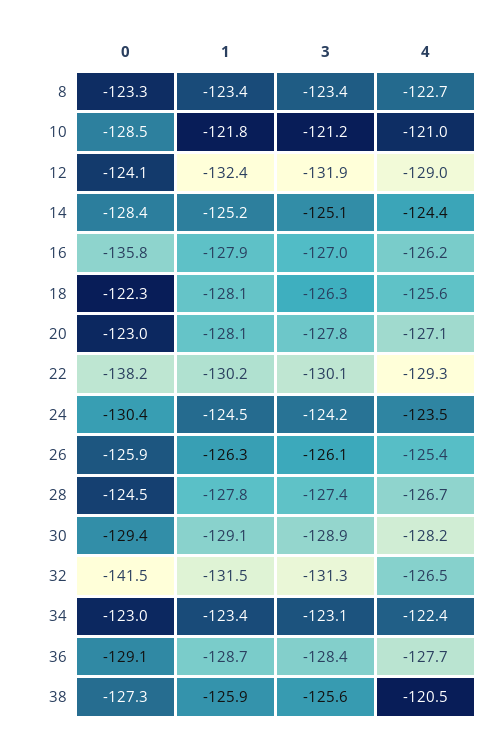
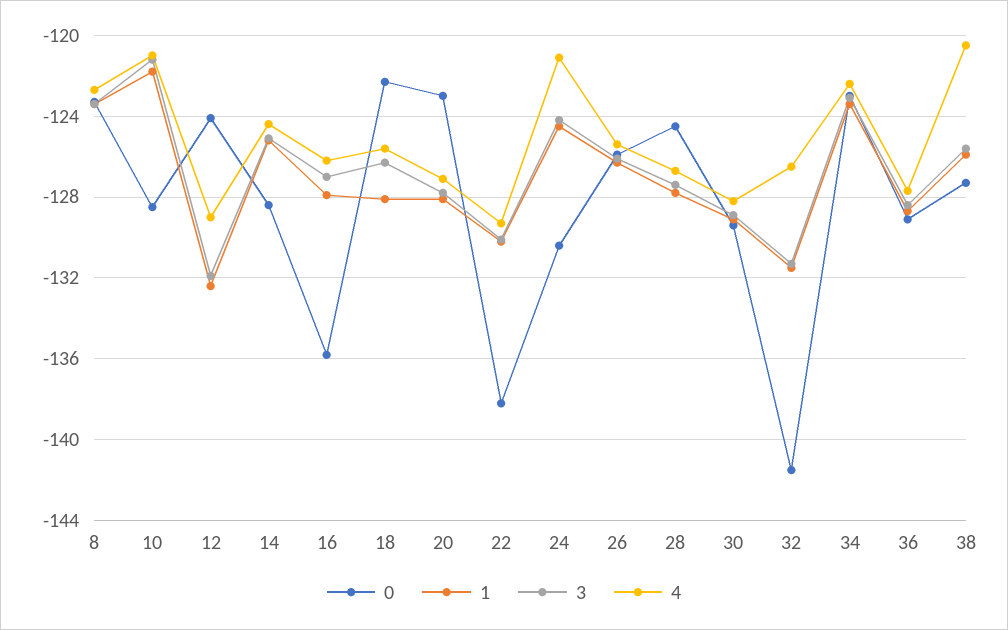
  {
    "0": {
      "8": -123.3,
      "10": -128.5,
      "12": -124.1,
      "14": -128.4,
      "16": -135.8,
      "18": -122.3,
      "20": -123,
      "22": -138.2,
      "24": -130.4,
      "26": -125.9,
      "28": -124.5,
      "30": -129.4,
      "32": -141.5,
      "34": -123,
      "36": -129.1,
      "38": -127.3
    },
    "1": {
      "8": -123.4,
      "10": -121.8,
      "12": -132.4,
      "14": -125.2,
      "16": -127.9,
      "18": -128.1,
      "20": -128.1,
      "22": -130.2,
      "24": -124.5,
      "26": -126.3,
      "28": -127.8,
      "30": -129.1,
      "32": -131.5,
      "34": -123.4,
      "36": -128.7,
      "38": -125.9
    },
    "3": {
      "8": -123.4,
      "10": -121.2,
      "12": -131.9,
      "14": -125.1,
      "16": -127,
      "18": -126.3,
      "20": -127.8,
      "22": -130.1,
      "24": -124.2,
      "26": -126.1,
      "28": -127.4,
      "30": -128.9,
      "32": -131.3,
      "34": -123.1,
      "36": -128.4,
      "38": -125.6
    },
    "4": {
      "8": -122.7,
      "10": -121,
      "12": -129,
      "14": -124.4,
      "16": -126.2,
      "18": -125.6,
      "20": -127.1,
      "22": -129.3,
-     "24": -123.5,
+     "24": -121,
      "26": -125.4,
      "28": -126.7,
      "30": -128.2,
      "32": -126.5,
      "34": -122.4,
      "36": -127.7,
      "38": -120.5
    }
  }

